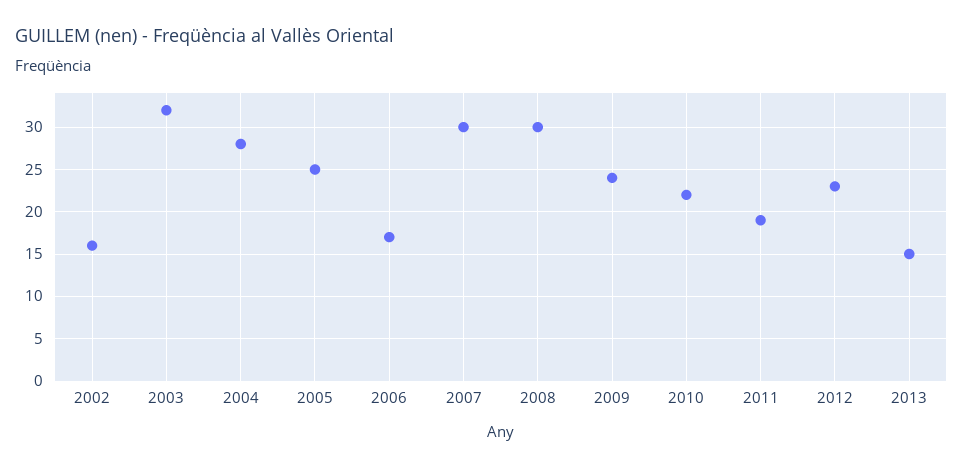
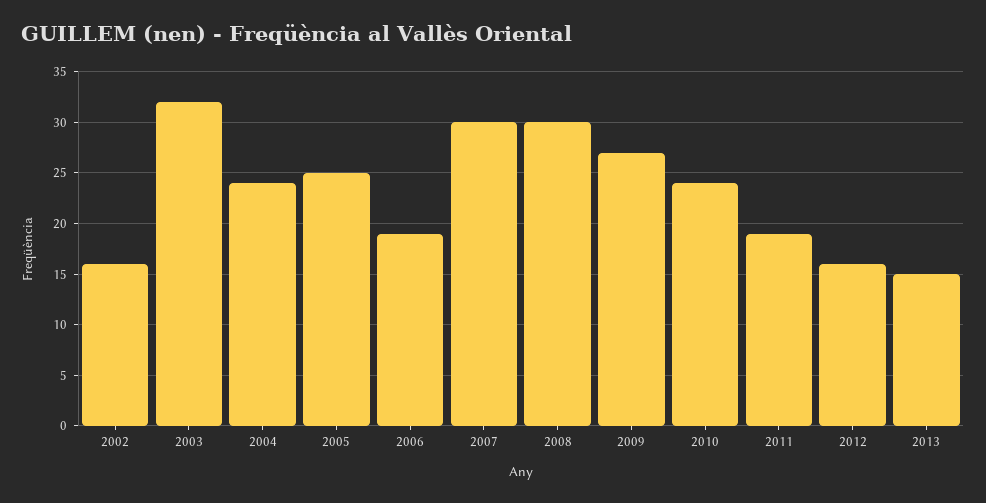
  {
    "2002": 16,
    "2003": 32,
-   "2004": 28,
+   "2004": 24,
    "2005": 25,
-   "2006": 17,
+   "2006": 19,
    "2007": 30,
    "2008": 30,
-   "2009": 24,
+   "2009": 27,
-   "2010": 22,
+   "2010": 24,
    "2011": 19,
-   "2012": 23,
+   "2012": 16,
    "2013": 15
  }

